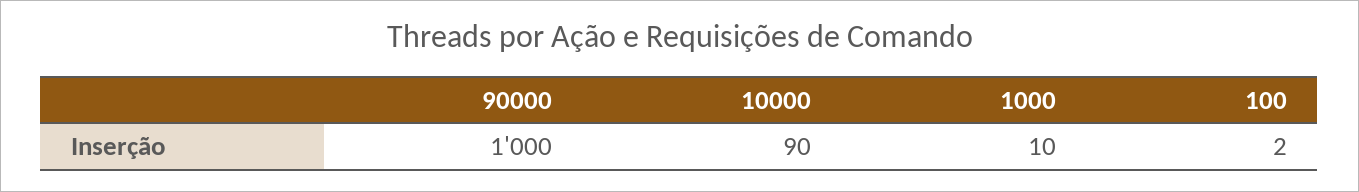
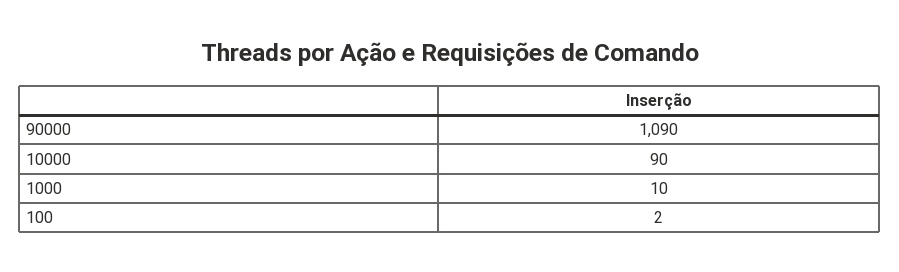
  {
-   "90000": 1000,
+   "90000": 1090,
    "10000": 90,
    "1000": 10,
    "100": 2
  }

